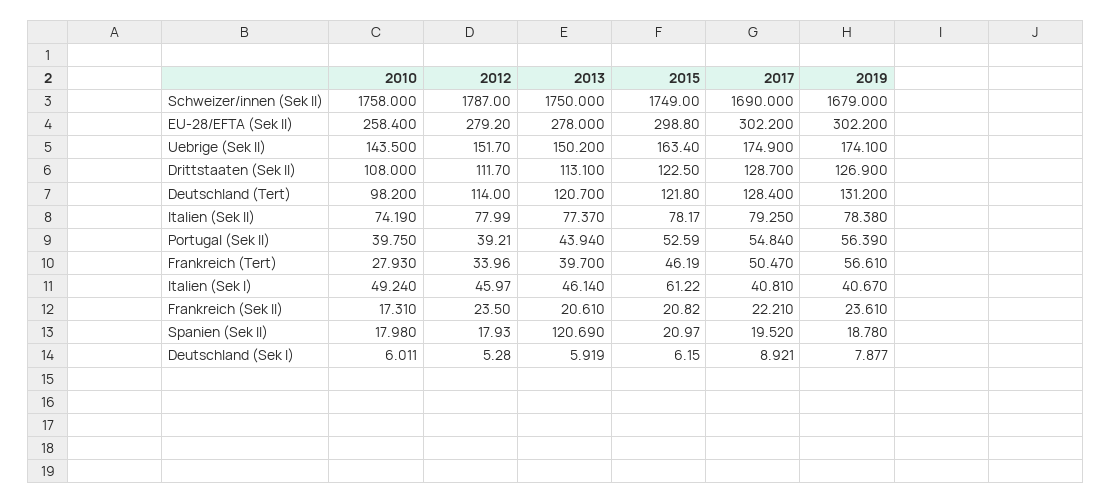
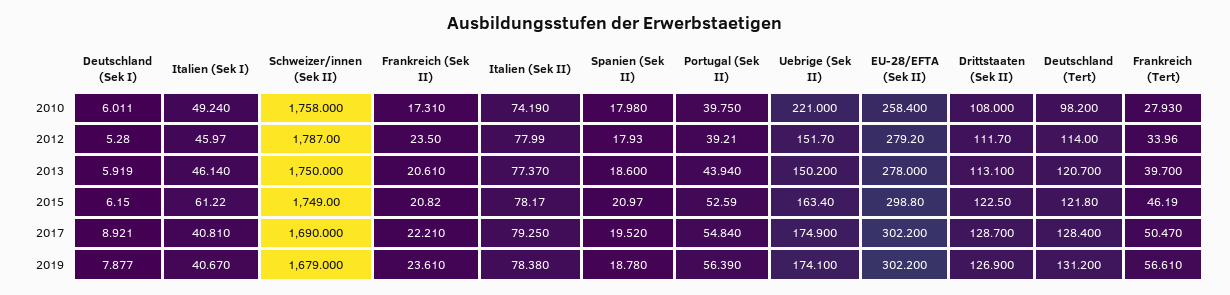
  {
    "2010": {
      "Schweizer/innen (Sek II)": 1758,
      "EU-28/EFTA (Sek II)": 258.4,
-     "Uebrige (Sek II)": 143.5,
+     "Uebrige (Sek II)": 221,
      "Drittstaaten (Sek II)": 108,
      "Deutschland (Tert)": 98.2,
      "Italien (Sek II)": 74.19,
      "Portugal (Sek II)": 39.75,
      "Frankreich (Tert)": 27.93,
      "Italien (Sek I)": 49.24,
      "Frankreich (Sek II)": 17.31,
      "Spanien (Sek II)": 17.98,
      "Deutschland (Sek I)": 6.011
    },
    "2012": {
      "Schweizer/innen (Sek II)": 1787,
      "EU-28/EFTA (Sek II)": 279.2,
      "Uebrige (Sek II)": 151.7,
      "Drittstaaten (Sek II)": 111.7,
      "Deutschland (Tert)": 114,
      "Italien (Sek II)": 77.99,
      "Portugal (Sek II)": 39.21,
      "Frankreich (Tert)": 33.96,
      "Italien (Sek I)": 45.97,
      "Frankreich (Sek II)": 23.5,
      "Spanien (Sek II)": 17.93,
      "Deutschland (Sek I)": 5.28
    },
    "2013": {
      "Schweizer/innen (Sek II)": 1750,
      "EU-28/EFTA (Sek II)": 278,
      "Uebrige (Sek II)": 150.2,
      "Drittstaaten (Sek II)": 113.1,
      "Deutschland (Tert)": 120.7,
      "Italien (Sek II)": 77.37,
      "Portugal (Sek II)": 43.94,
      "Frankreich (Tert)": 39.7,
      "Italien (Sek I)": 46.14,
      "Frankreich (Sek II)": 20.61,
-     "Spanien (Sek II)": 120.69,
+     "Spanien (Sek II)": 18.6,
      "Deutschland (Sek I)": 5.919
    },
    "2015": {
      "Schweizer/innen (Sek II)": 1749,
      "EU-28/EFTA (Sek II)": 298.8,
      "Uebrige (Sek II)": 163.4,
      "Drittstaaten (Sek II)": 122.5,
      "Deutschland (Tert)": 121.8,
      "Italien (Sek II)": 78.17,
      "Portugal (Sek II)": 52.59,
      "Frankreich (Tert)": 46.19,
      "Italien (Sek I)": 61.22,
      "Frankreich (Sek II)": 20.82,
      "Spanien (Sek II)": 20.97,
      "Deutschland (Sek I)": 6.15
    },
    "2017": {
      "Schweizer/innen (Sek II)": 1690,
      "EU-28/EFTA (Sek II)": 302.2,
      "Uebrige (Sek II)": 174.9,
      "Drittstaaten (Sek II)": 128.7,
      "Deutschland (Tert)": 128.4,
      "Italien (Sek II)": 79.25,
      "Portugal (Sek II)": 54.84,
      "Frankreich (Tert)": 50.47,
      "Italien (Sek I)": 40.81,
      "Frankreich (Sek II)": 22.21,
      "Spanien (Sek II)": 19.52,
      "Deutschland (Sek I)": 8.921
    },
    "2019": {
      "Schweizer/innen (Sek II)": 1679,
      "EU-28/EFTA (Sek II)": 302.2,
      "Uebrige (Sek II)": 174.1,
      "Drittstaaten (Sek II)": 126.9,
      "Deutschland (Tert)": 131.2,
      "Italien (Sek II)": 78.38,
      "Portugal (Sek II)": 56.39,
      "Frankreich (Tert)": 56.61,
      "Italien (Sek I)": 40.67,
      "Frankreich (Sek II)": 23.61,
      "Spanien (Sek II)": 18.78,
      "Deutschland (Sek I)": 7.877
    }
  }

